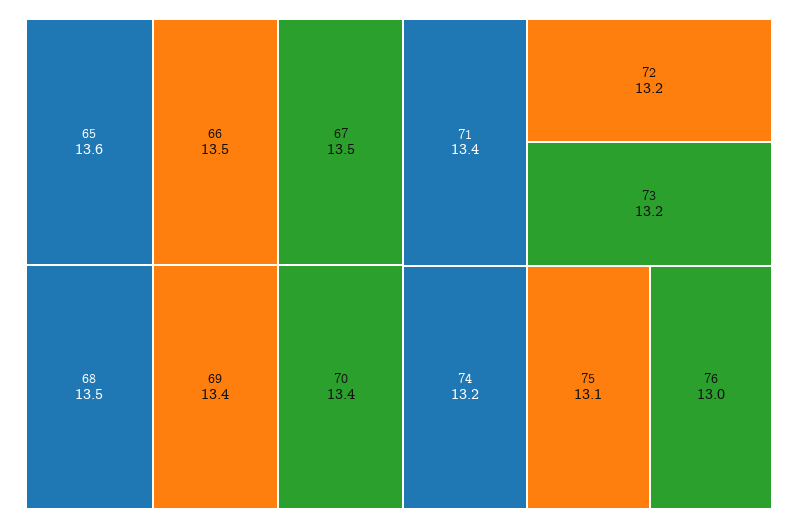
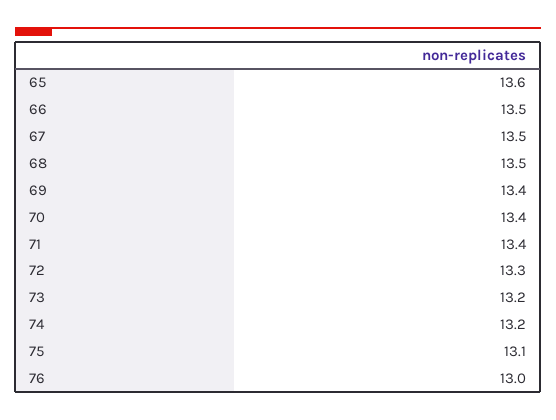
  {
    "65": 13.6,
    "66": 13.5,
    "67": 13.5,
    "68": 13.5,
    "69": 13.4,
    "70": 13.4,
    "71": 13.4,
-   "72": 13.2,
+   "72": 13.3,
    "73": 13.2,
    "74": 13.2,
    "75": 13.1,
    "76": 13
  }

